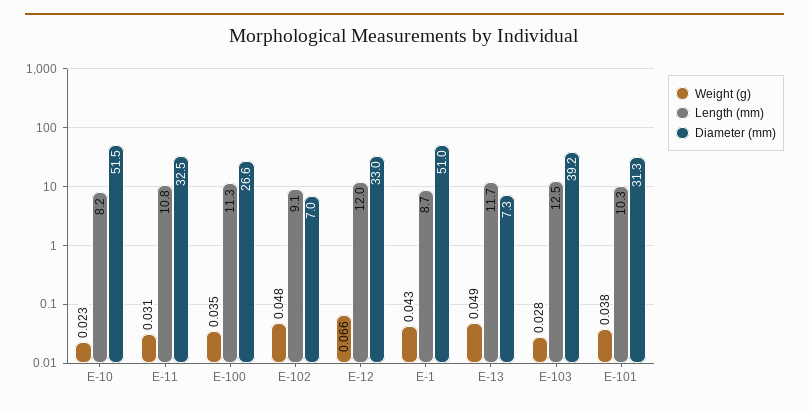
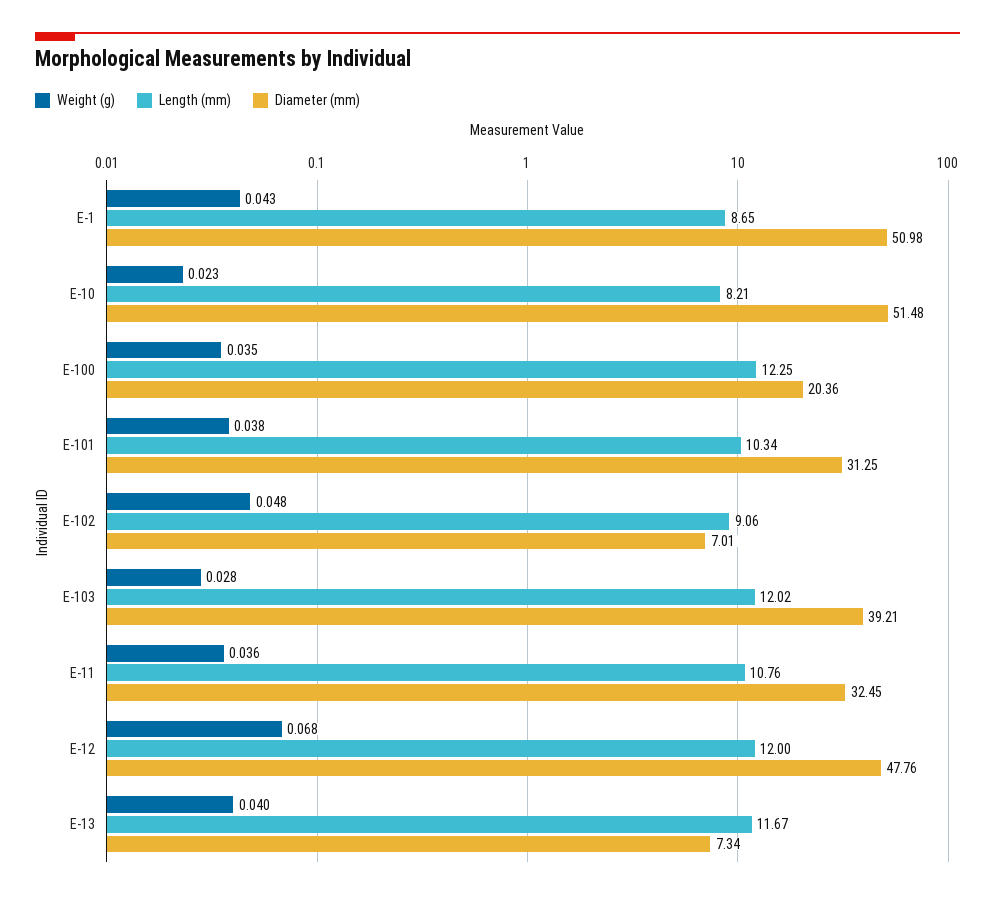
  {
    "Weight (g)": {
      "E-10": 0.023,
-     "E-11": 0.031,
+     "E-11": 0.036,
      "E-100": 0.035,
      "E-102": 0.048,
-     "E-12": 0.066,
+     "E-12": 0.068,
      "E-1": 0.043,
-     "E-13": 0.049,
+     "E-13": 0.04,
      "E-103": 0.028,
      "E-101": 0.038
    },
    "Length (mm)": {
      "E-10": 8.21,
      "E-11": 10.76,
-     "E-100": 11.3,
+     "E-100": 12.25,
      "E-102": 9.06,
      "E-12": 12,
      "E-1": 8.65,
      "E-13": 11.67,
-     "E-103": 12.5,
+     "E-103": 12.02,
      "E-101": 10.34
    },
    "Diameter (mm)": {
      "E-10": 51.48,
      "E-11": 32.45,
-     "E-100": 26.6,
+     "E-100": 20.36,
      "E-102": 7.01,
-     "E-12": 33,
+     "E-12": 47.76,
      "E-1": 50.98,
      "E-13": 7.34,
      "E-103": 39.21,
      "E-101": 31.25
    }
  }

